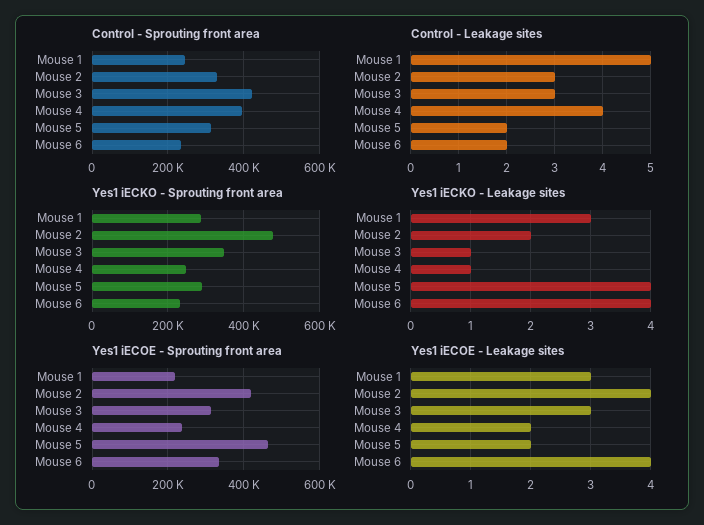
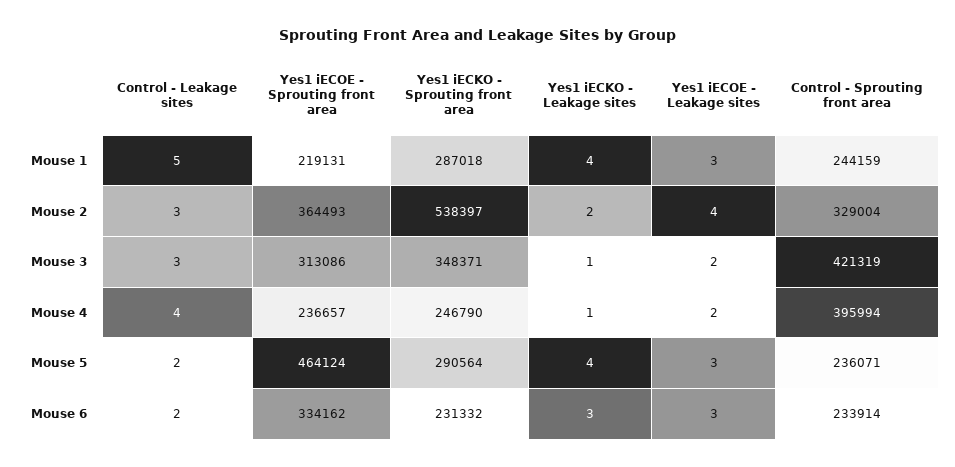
  {
    "Control - Sprouting front area": {
      "Mouse 1": 244159,
      "Mouse 2": 329004,
      "Mouse 3": 421319,
      "Mouse 4": 395994,
-     "Mouse 5": 320000,
+     "Mouse 5": 236071,
      "Mouse 6": 233914
    },
    "Control - Leakage sites": {
      "Mouse 1": 5,
      "Mouse 2": 3,
      "Mouse 3": 3,
      "Mouse 4": 4,
      "Mouse 5": 2,
      "Mouse 6": 2
    },
    "Yes1 iECKO - Sprouting front area": {
      "Mouse 1": 287018,
-     "Mouse 2": 480000,
+     "Mouse 2": 538397,
      "Mouse 3": 348371,
      "Mouse 4": 246790,
      "Mouse 5": 290564,
      "Mouse 6": 231332
    },
    "Yes1 iECKO - Leakage sites": {
-     "Mouse 1": 3,
+     "Mouse 1": 4,
      "Mouse 2": 2,
      "Mouse 3": 1,
      "Mouse 4": 1,
      "Mouse 5": 4,
-     "Mouse 6": 4
+     "Mouse 6": 3
    },
    "Yes1 iECOE - Sprouting front area": {
      "Mouse 1": 219131,
-     "Mouse 2": 420000,
+     "Mouse 2": 364493,
      "Mouse 3": 313086,
      "Mouse 4": 236657,
      "Mouse 5": 464124,
      "Mouse 6": 334162
    },
    "Yes1 iECOE - Leakage sites": {
      "Mouse 1": 3,
      "Mouse 2": 4,
-     "Mouse 3": 3,
+     "Mouse 3": 2,
      "Mouse 4": 2,
-     "Mouse 5": 2,
+     "Mouse 5": 3,
-     "Mouse 6": 4
+     "Mouse 6": 3
    }
  }

